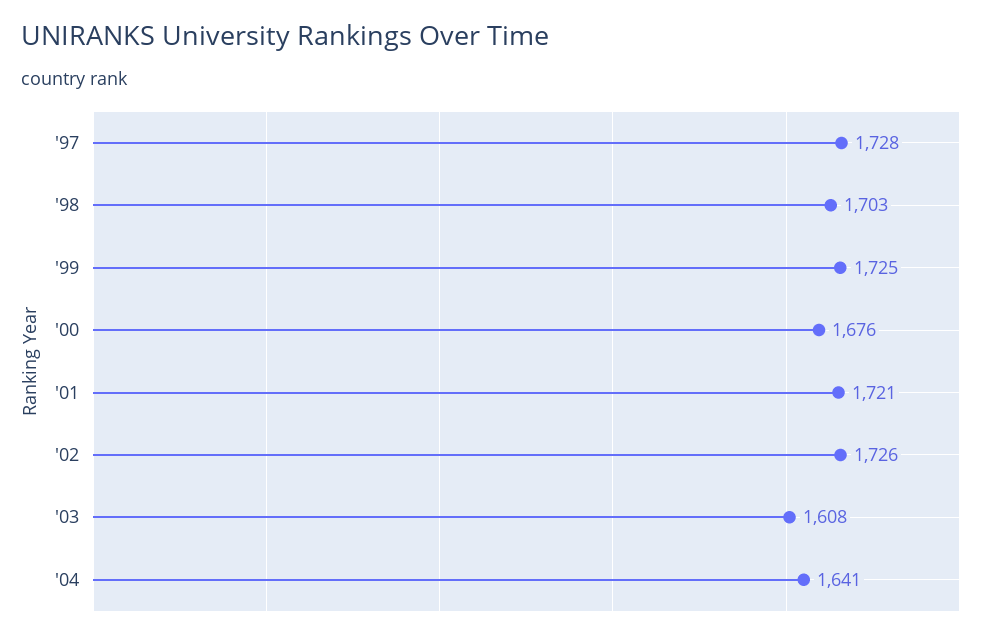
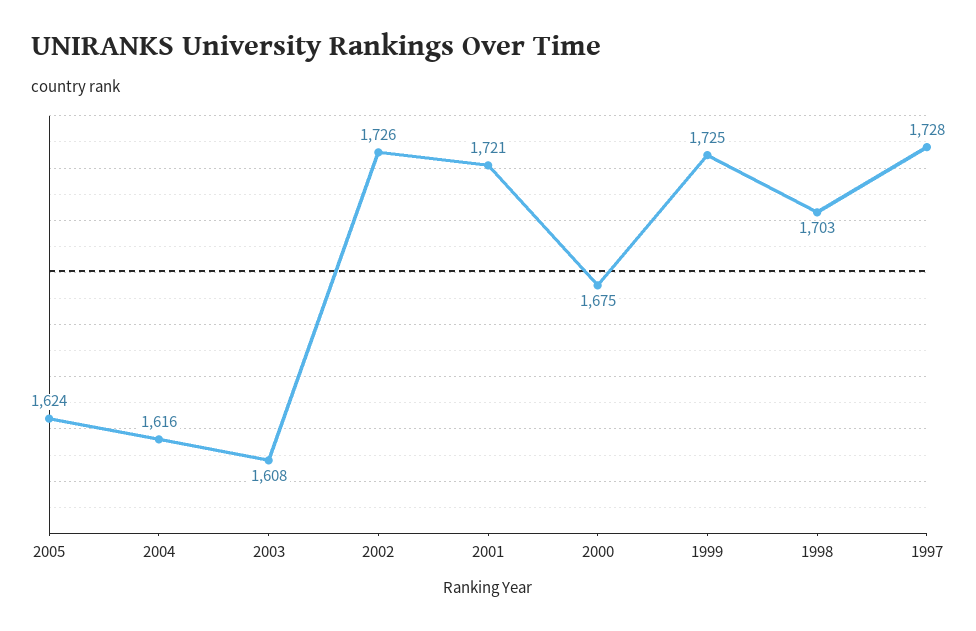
  {
    "'97": 1728,
    "'98": 1703,
    "'99": 1725,
-   "'00": 1676,
+   "'00": 1675,
    "'01": 1721,
    "'02": 1726,
    "'03": 1608,
-   "'04": 1641
+   "'04": 1616,
+   "2005": 1624
  }

